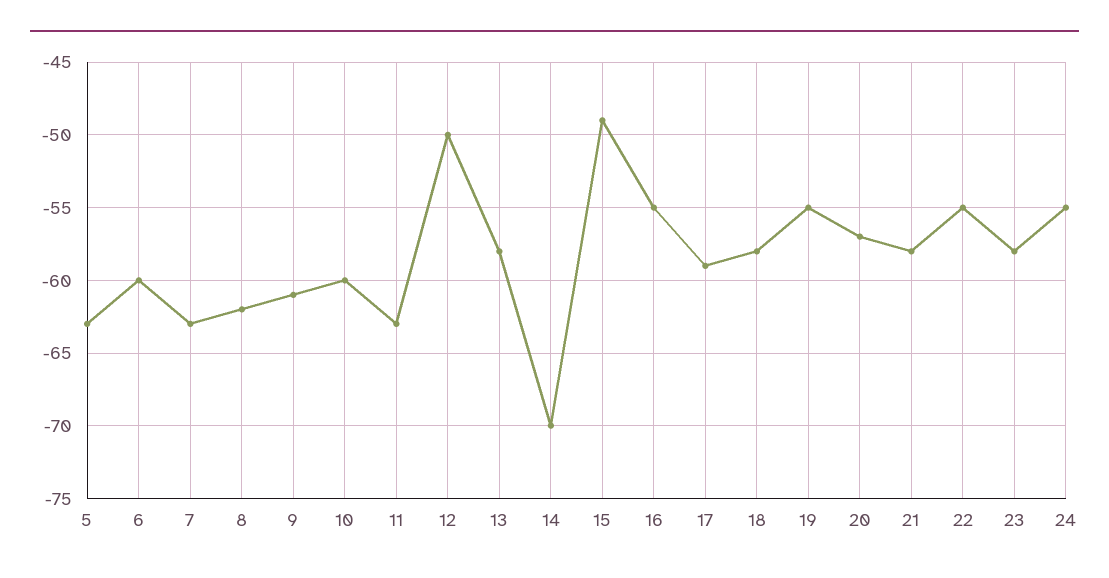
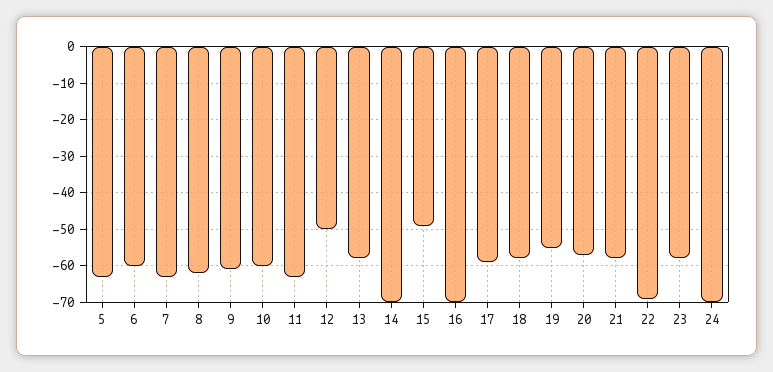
  {
    "5": -63,
    "6": -60,
    "7": -63,
    "8": -62,
    "9": -61,
    "10": -60,
    "11": -63,
    "12": -50,
    "13": -58,
    "14": -70,
    "15": -49,
-   "16": -55,
+   "16": -70,
    "17": -59,
    "18": -58,
    "19": -55,
    "20": -57,
    "21": -58,
-   "22": -55,
+   "22": -70,
    "23": -58,
-   "24": -55
+   "24": -70
  }

